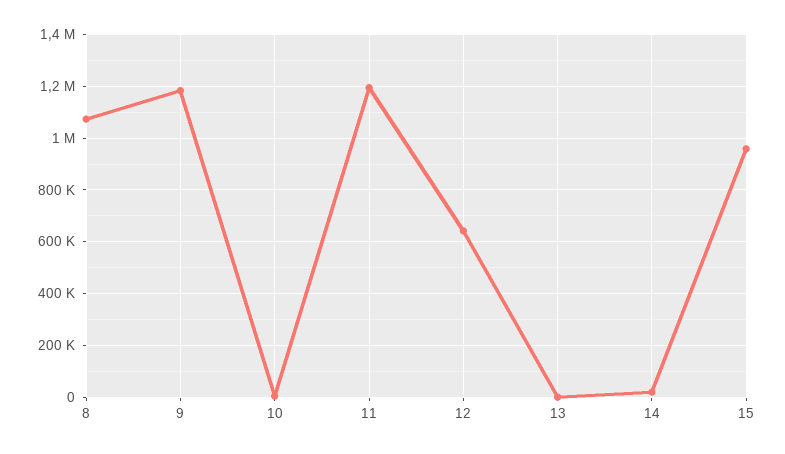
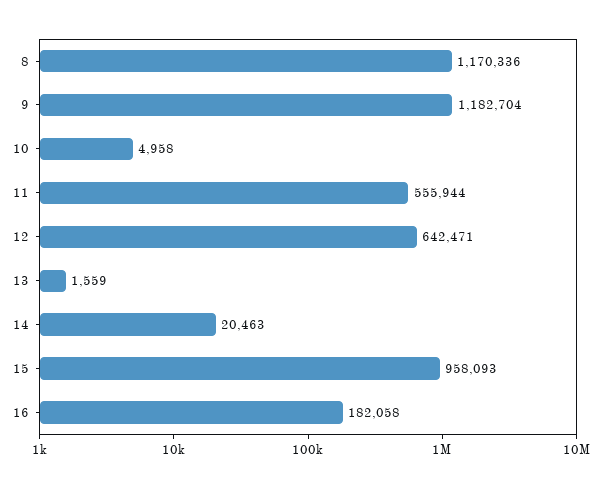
  {
-   "8": 1075000,
+   "8": 1170336,
    "9": 1182704,
    "10": 4958,
-   "11": 1200000,
+   "11": 555944,
    "12": 642471,
    "13": 1559,
    "14": 20463,
-   "15": 958093
+   "15": 958093,
+   "16": 182058
  }

